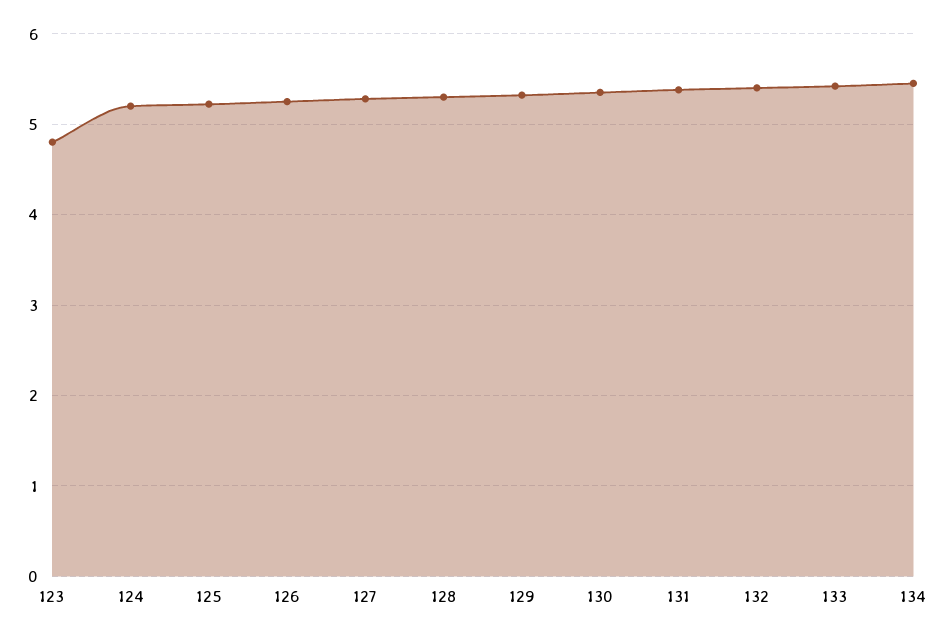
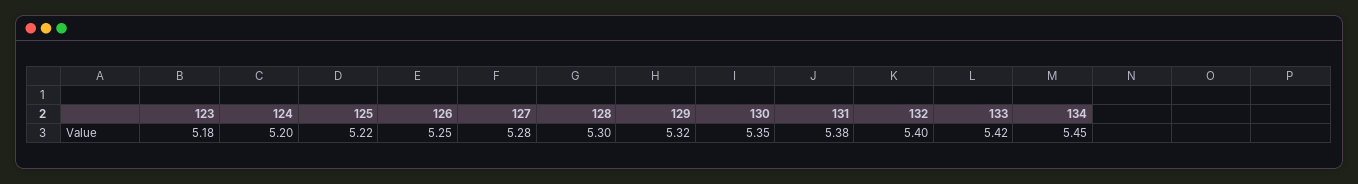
  {
-   "123": 4.8,
+   "123": 5.18,
    "124": 5.2,
    "125": 5.22,
    "126": 5.25,
    "127": 5.28,
    "128": 5.3,
    "129": 5.32,
    "130": 5.35,
    "131": 5.38,
    "132": 5.4,
    "133": 5.42,
    "134": 5.45
  }

